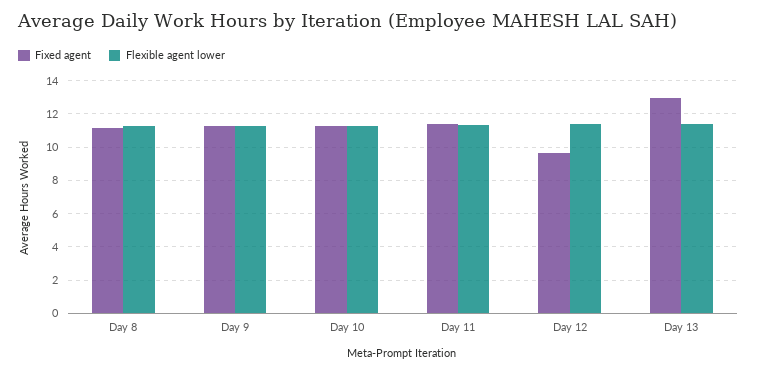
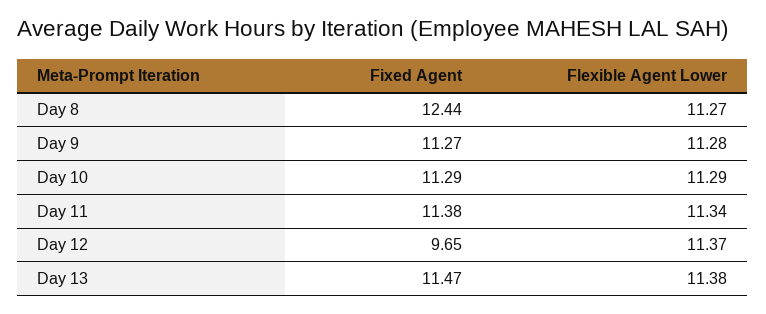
  {
    "Fixed agent": {
-     "Day 8": 11,
+     "Day 8": 12.44,
      "Day 9": 11.27,
      "Day 10": 11.29,
      "Day 11": 11.38,
      "Day 12": 9.65,
-     "Day 13": 13
+     "Day 13": 11.47
    },
    "Flexible agent lower": {
      "Day 8": 11.27,
      "Day 9": 11.28,
      "Day 10": 11.29,
      "Day 11": 11.34,
      "Day 12": 11.37,
      "Day 13": 11.38
    }
  }

